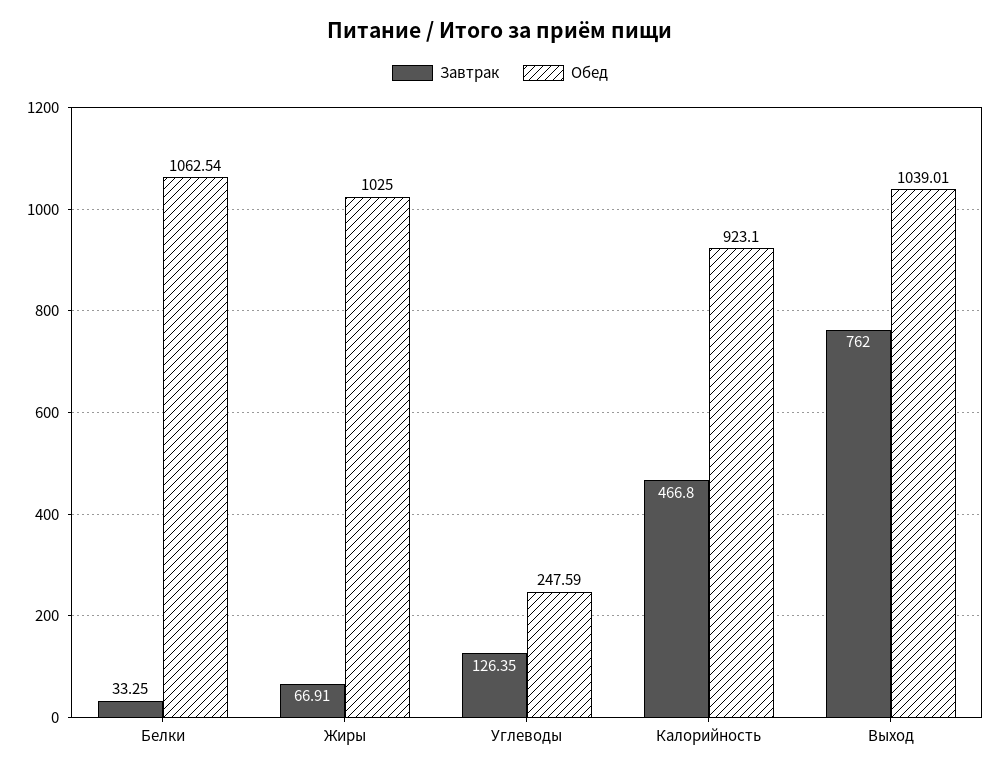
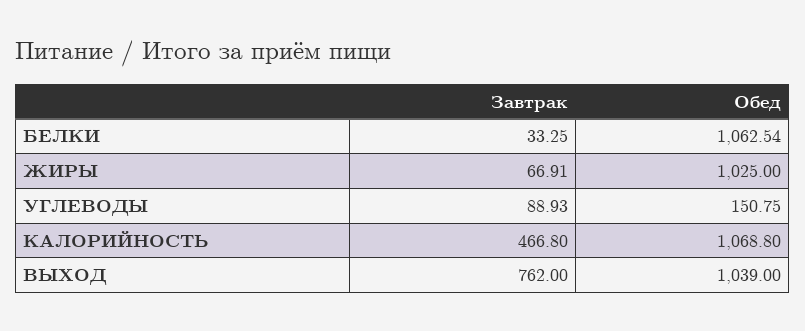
  {
    "Завтрак": {
      "Белки": 33.25,
      "Жиры": 66.91,
-     "Углеводы": 126.35,
+     "Углеводы": 88.93,
      "Калорийность": 466.8,
      "Выход": 762
    },
    "Обед": {
      "Белки": 1062.54,
      "Жиры": 1025,
-     "Углеводы": 247.59,
+     "Углеводы": 150.75,
-     "Калорийность": 923.1,
+     "Калорийность": 1068.8,
-     "Выход": 1039.01
+     "Выход": 1039
    }
  }

